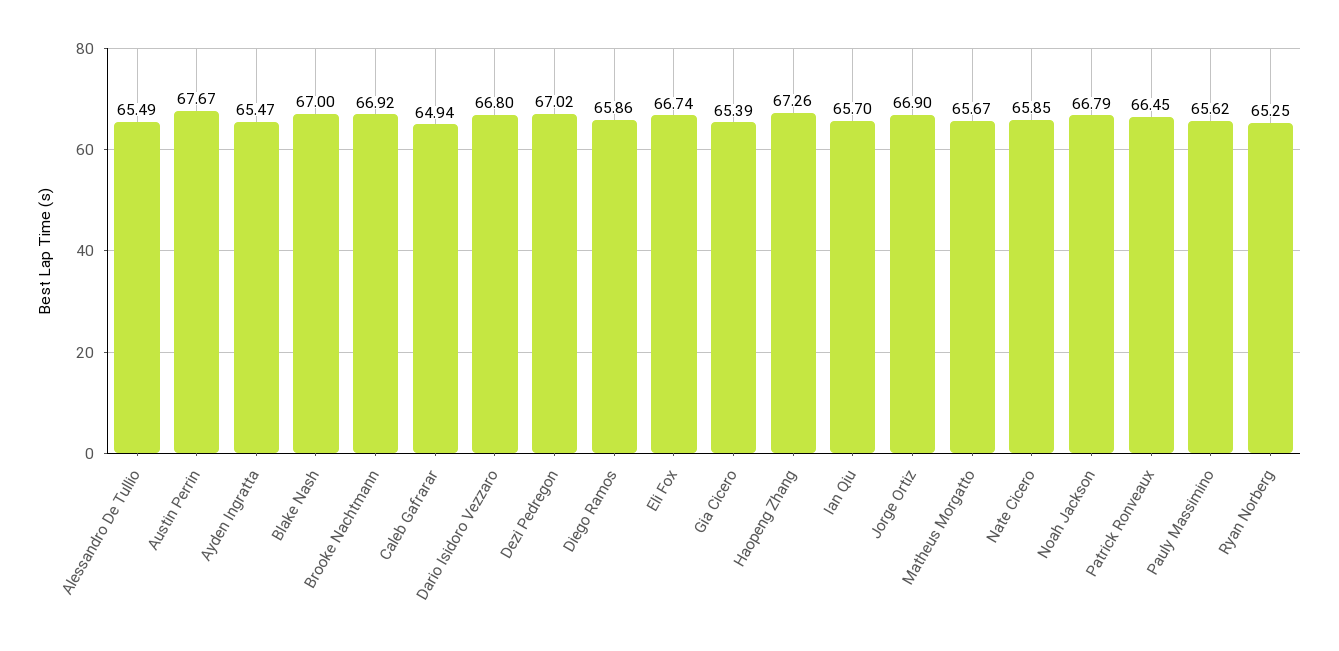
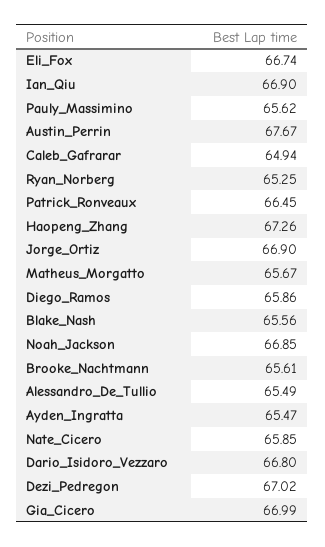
  {
    "Alessandro De Tullio": 65.49,
    "Austin Perrin": 67.67,
    "Ayden Ingratta": 65.47,
-   "Blake Nash": 67,
+   "Blake Nash": 65.56,
-   "Brooke Nachtmann": 66.92,
+   "Brooke Nachtmann": 65.61,
    "Caleb Gafrarar": 64.94,
    "Dario Isidoro Vezzaro": 66.8,
    "Dezi Pedregon": 67.02,
    "Diego Ramos": 65.86,
    "Eli Fox": 66.74,
-   "Gia Cicero": 65.39,
+   "Gia Cicero": 66.99,
    "Haopeng Zhang": 67.26,
-   "Ian Qiu": 65.7,
+   "Ian Qiu": 66.9,
    "Jorge Ortiz": 66.9,
    "Matheus Morgatto": 65.67,
    "Nate Cicero": 65.85,
-   "Noah Jackson": 66.79,
+   "Noah Jackson": 66.85,
    "Patrick Ronveaux": 66.45,
    "Pauly Massimino": 65.62,
    "Ryan Norberg": 65.25
  }

